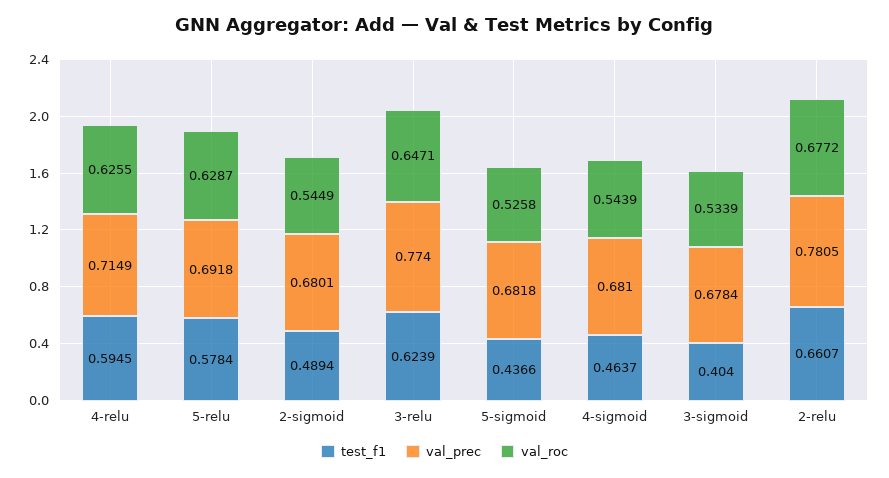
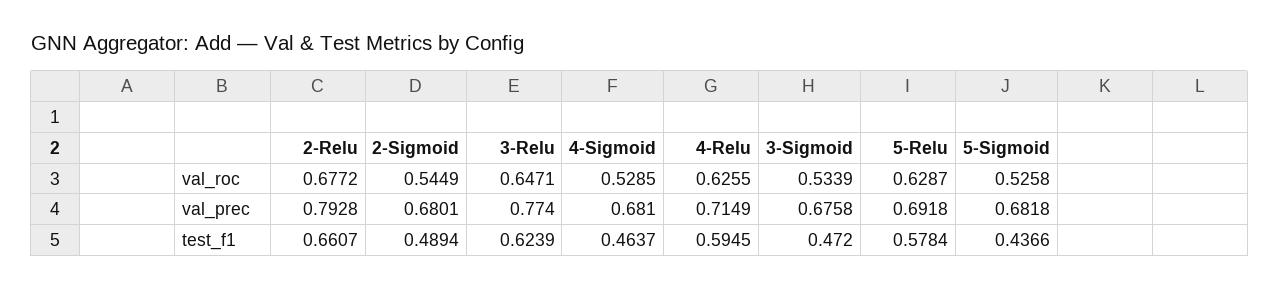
  {
    "test_f1": {
      "4-relu": 0.5945,
      "5-relu": 0.5784,
      "2-sigmoid": 0.4894,
      "3-relu": 0.6239,
      "5-sigmoid": 0.4366,
      "4-sigmoid": 0.4637,
-     "3-sigmoid": 0.404,
+     "3-sigmoid": 0.472,
      "2-relu": 0.6607
    },
    "val_prec": {
      "4-relu": 0.7149,
      "5-relu": 0.6918,
      "2-sigmoid": 0.6801,
      "3-relu": 0.774,
      "5-sigmoid": 0.6818,
      "4-sigmoid": 0.681,
-     "3-sigmoid": 0.6784,
+     "3-sigmoid": 0.6758,
-     "2-relu": 0.7805
+     "2-relu": 0.7928
    },
    "val_roc": {
      "4-relu": 0.6255,
      "5-relu": 0.6287,
      "2-sigmoid": 0.5449,
      "3-relu": 0.6471,
      "5-sigmoid": 0.5258,
-     "4-sigmoid": 0.5439,
+     "4-sigmoid": 0.5285,
      "3-sigmoid": 0.5339,
      "2-relu": 0.6772
    }
  }

